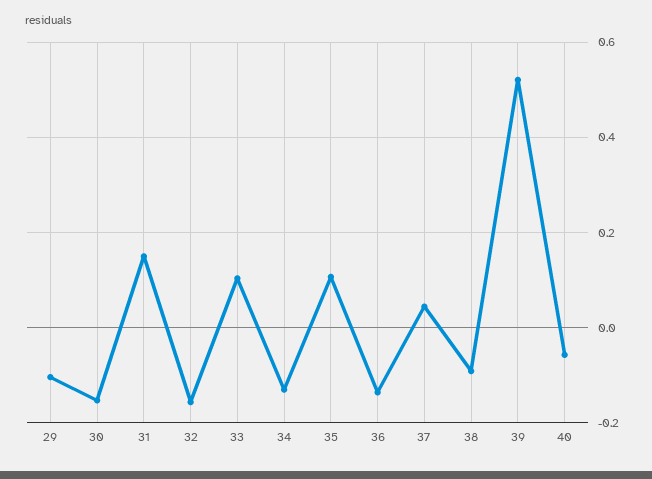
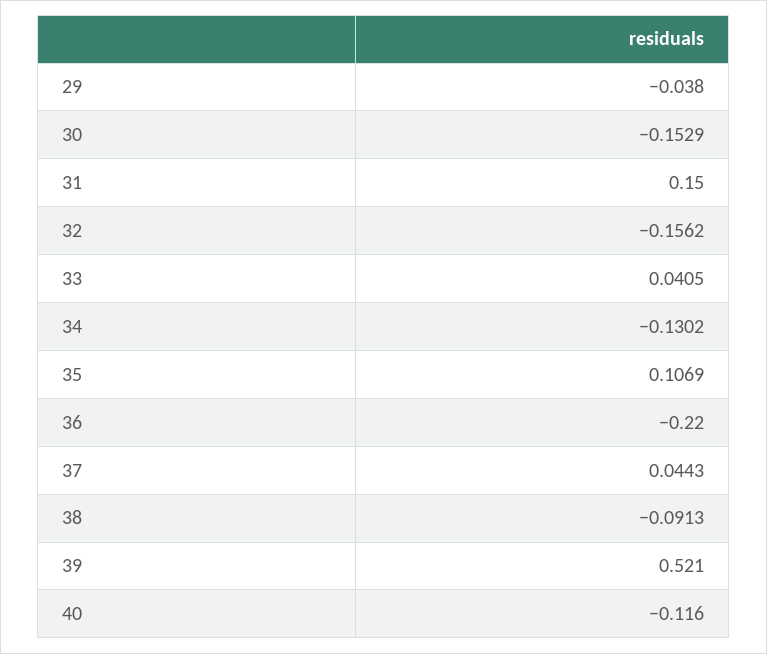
  {
-   "29": -0.1,
+   "29": -0.038,
    "30": -0.1529,
    "31": 0.15,
    "32": -0.1562,
-   "33": 0.1,
+   "33": 0.0405,
    "34": -0.1302,
    "35": 0.1069,
-   "36": -0.14,
+   "36": -0.22,
    "37": 0.0443,
    "38": -0.0913,
    "39": 0.521,
-   "40": -0.06
+   "40": -0.116
  }

